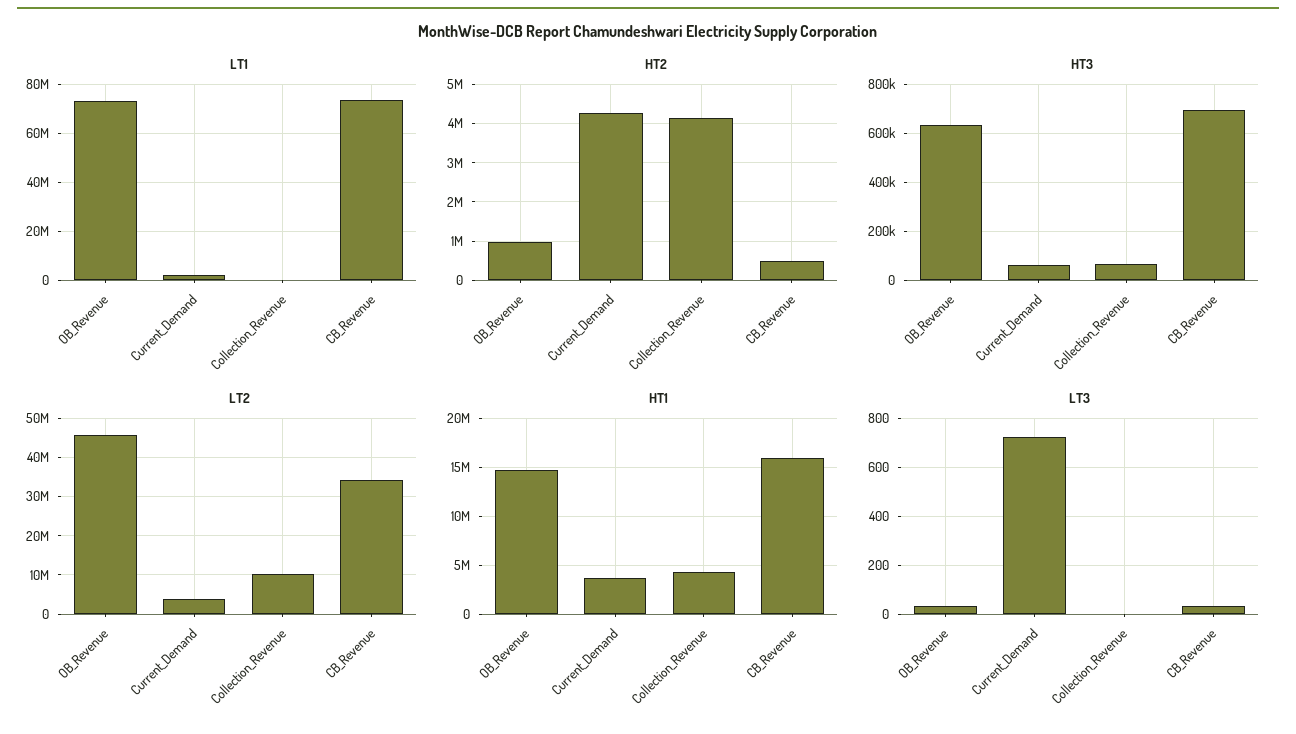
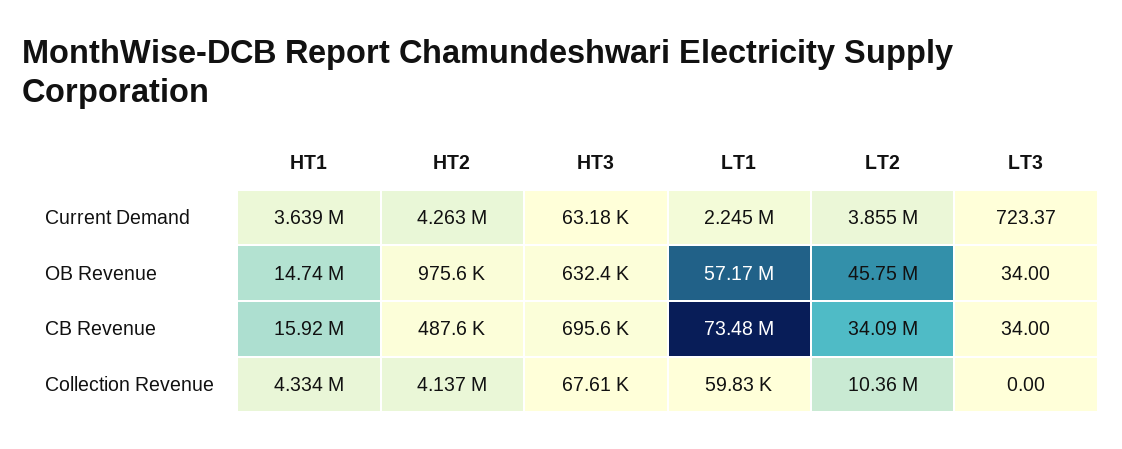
  {
    "LT1": {
-     "OB_Revenue": 72500000,
+     "OB_Revenue": 57170000,
      "Current_Demand": 2245000,
      "Collection_Revenue": 59830,
      "CB_Revenue": 73480000
    },
    "HT2": {
      "OB_Revenue": 975600,
      "Current_Demand": 4263000,
      "Collection_Revenue": 4137000,
      "CB_Revenue": 487600
    },
    "HT3": {
      "OB_Revenue": 632400,
      "Current_Demand": 63180,
      "Collection_Revenue": 67610,
      "CB_Revenue": 695600
    },
    "LT2": {
      "OB_Revenue": 45750000,
      "Current_Demand": 3855000,
      "Collection_Revenue": 10360000,
      "CB_Revenue": 34090000
    },
    "HT1": {
      "OB_Revenue": 14740000,
      "Current_Demand": 3639000,
      "Collection_Revenue": 4334000,
      "CB_Revenue": 15920000
    },
    "LT3": {
      "OB_Revenue": 34,
      "Current_Demand": 723.37,
      "Collection_Revenue": 0,
      "CB_Revenue": 34
    }
  }

